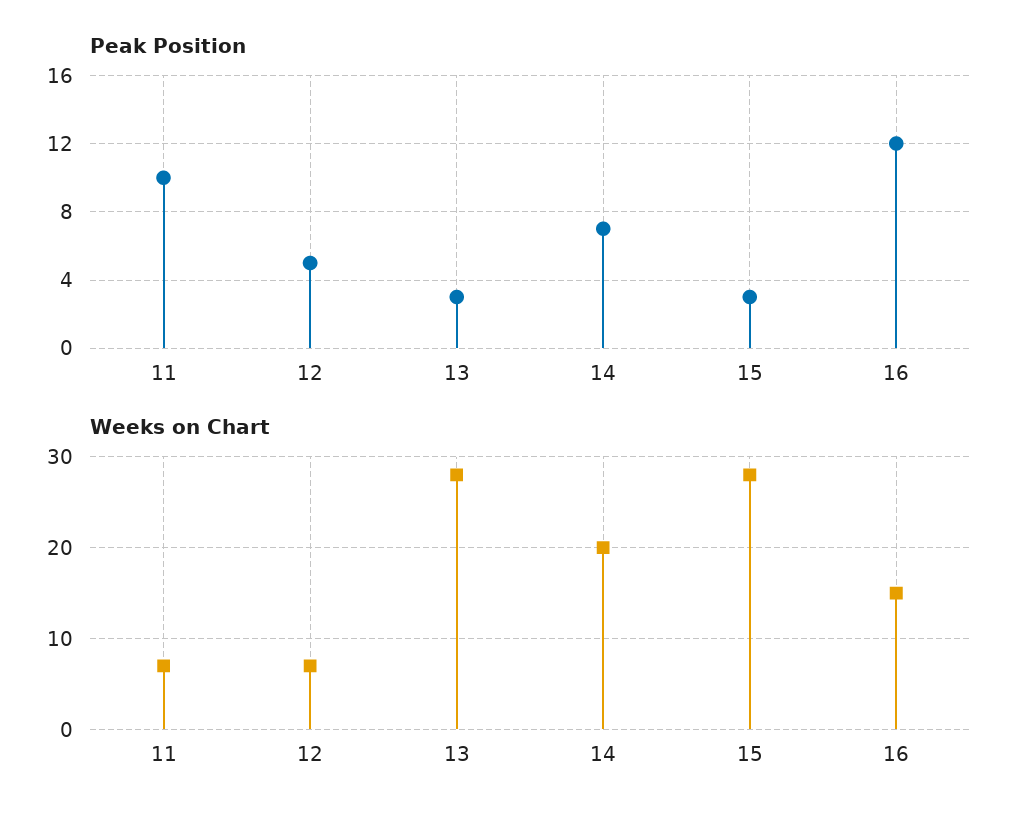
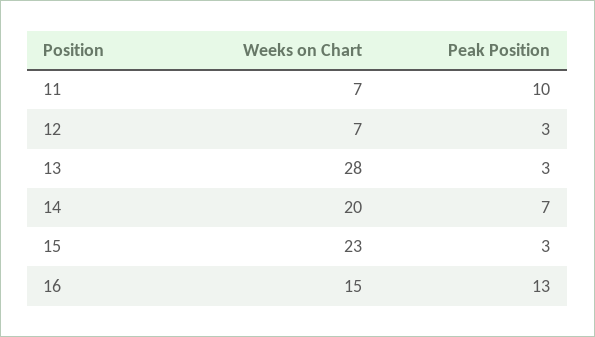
  {
    "Peak Position": {
      "11": 10,
-     "12": 5,
+     "12": 3,
      "13": 3,
      "14": 7,
      "15": 3,
-     "16": 12
+     "16": 13
    },
    "Weeks on Chart": {
      "11": 7,
      "12": 7,
      "13": 28,
      "14": 20,
-     "15": 28,
+     "15": 23,
      "16": 15
    }
  }

